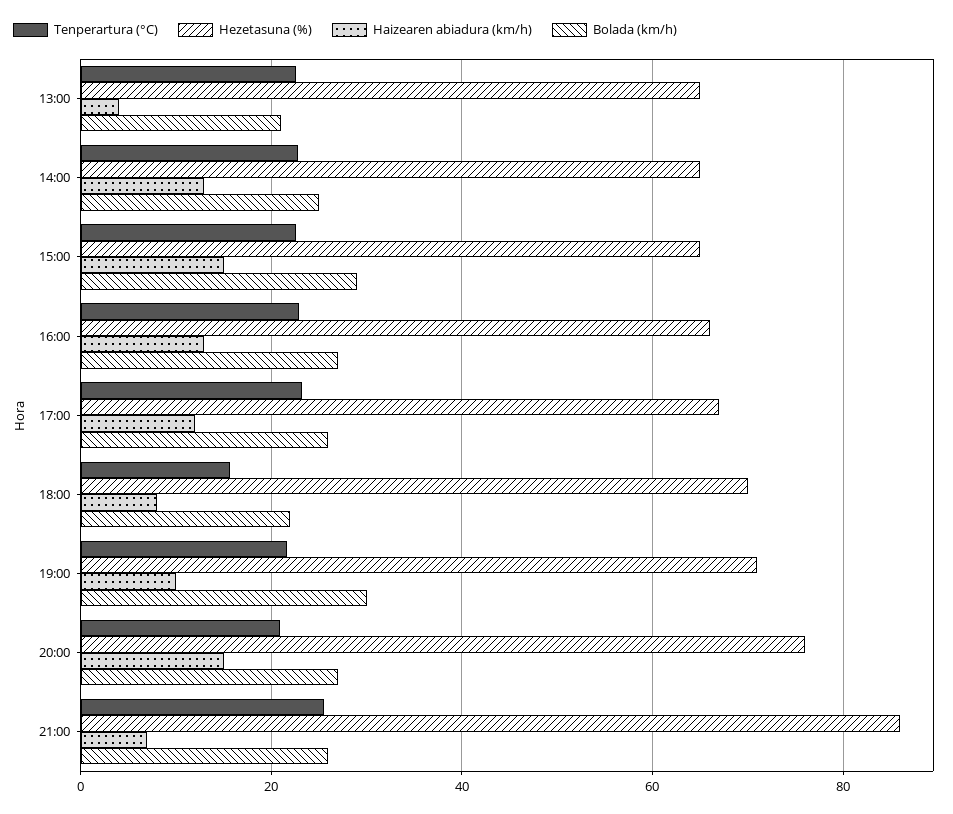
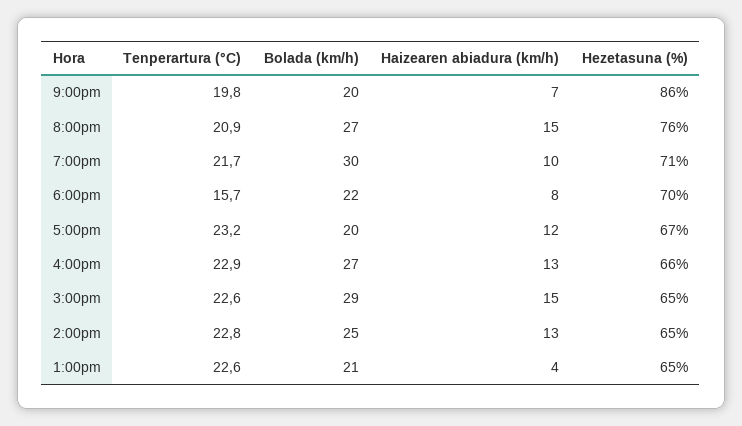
  {
    "Tenperartura (°C)": {
      "13:00": 22.6,
      "14:00": 22.8,
      "15:00": 22.6,
      "16:00": 22.9,
      "17:00": 23.2,
      "18:00": 15.7,
      "19:00": 21.7,
      "20:00": 20.9,
-     "21:00": 26
+     "21:00": 19.8
    },
    "Hezetasuna (%)": {
      "13:00": 65,
      "14:00": 65,
      "15:00": 65,
      "16:00": 66,
      "17:00": 67,
      "18:00": 70,
      "19:00": 71,
      "20:00": 76,
      "21:00": 86
    },
    "Haizearen abiadura (km/h)": {
      "13:00": 4,
      "14:00": 13,
      "15:00": 15,
      "16:00": 13,
      "17:00": 12,
      "18:00": 8,
      "19:00": 10,
      "20:00": 15,
      "21:00": 7
    },
    "Bolada (km/h)": {
      "13:00": 21,
      "14:00": 25,
      "15:00": 29,
      "16:00": 27,
-     "17:00": 26,
+     "17:00": 20,
      "18:00": 22,
      "19:00": 30,
      "20:00": 27,
-     "21:00": 26
+     "21:00": 20
    }
  }

